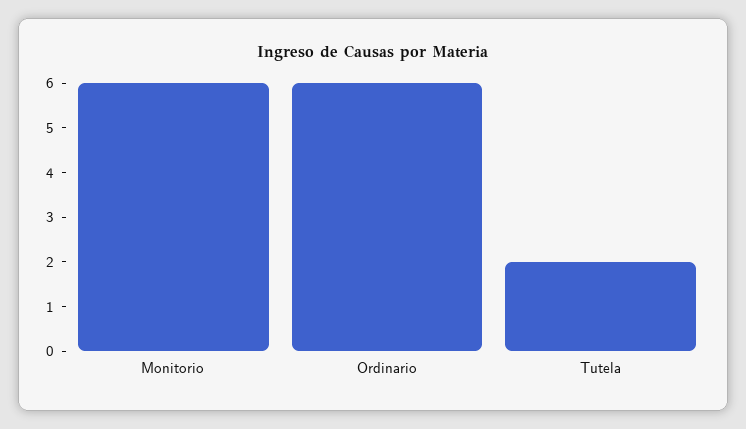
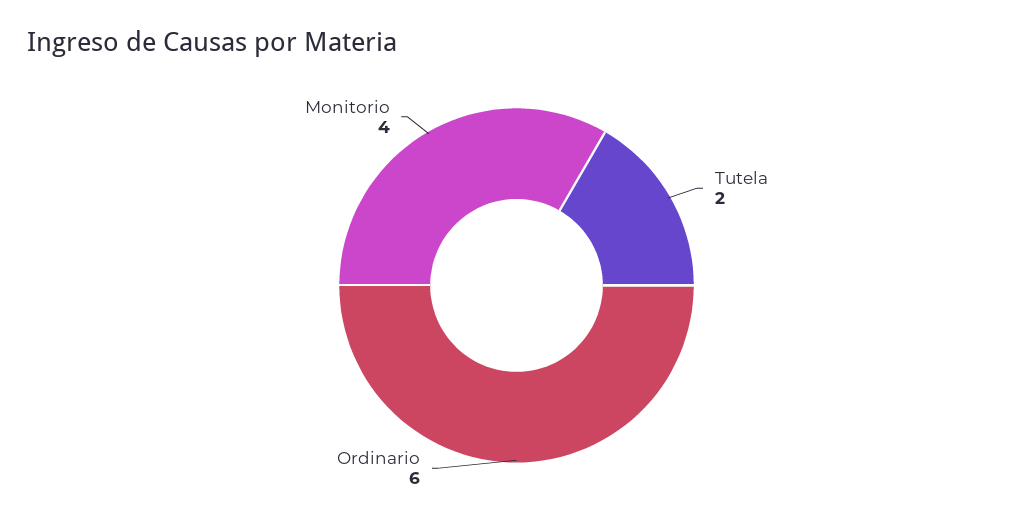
  {
-   "Monitorio": 6,
+   "Monitorio": 4,
    "Ordinario": 6,
    "Tutela": 2
  }

